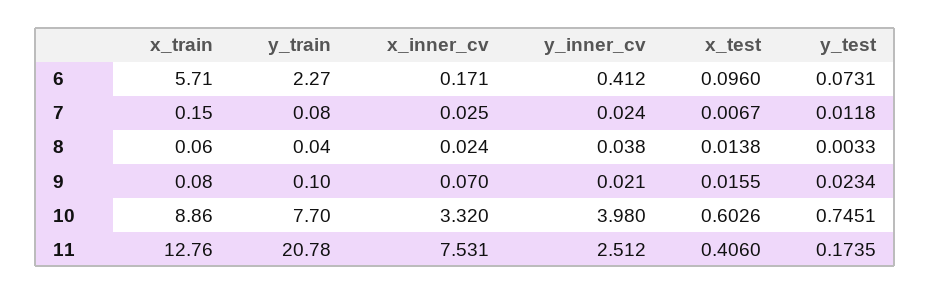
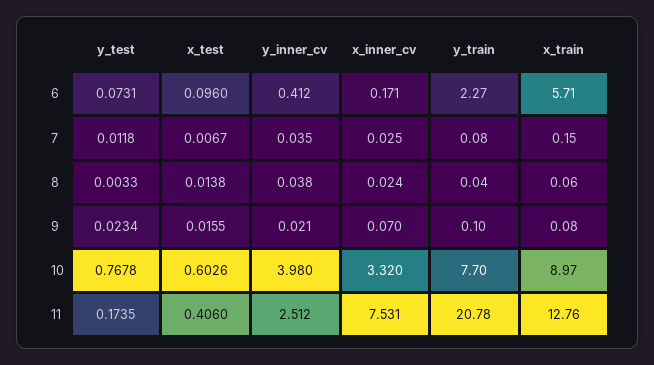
  {
    "x_train": {
      "6": 5.71,
      "7": 0.15,
      "8": 0.06,
      "9": 0.08,
-     "10": 8.86,
+     "10": 8.97,
      "11": 12.76
    },
    "y_train": {
      "6": 2.27,
      "7": 0.08,
      "8": 0.04,
      "9": 0.1,
      "10": 7.7,
      "11": 20.78
    },
    "x_inner_cv": {
      "6": 0.171,
      "7": 0.025,
      "8": 0.024,
      "9": 0.07,
      "10": 3.32,
      "11": 7.531
    },
    "y_inner_cv": {
      "6": 0.412,
-     "7": 0.024,
+     "7": 0.035,
      "8": 0.038,
      "9": 0.021,
      "10": 3.98,
      "11": 2.512
    },
    "x_test": {
      "6": 0.096,
      "7": 0.0067,
      "8": 0.0138,
      "9": 0.0155,
      "10": 0.6026,
      "11": 0.406
    },
    "y_test": {
      "6": 0.0731,
      "7": 0.0118,
      "8": 0.0033,
      "9": 0.0234,
-     "10": 0.7451,
+     "10": 0.7678,
      "11": 0.1735
    }
  }

